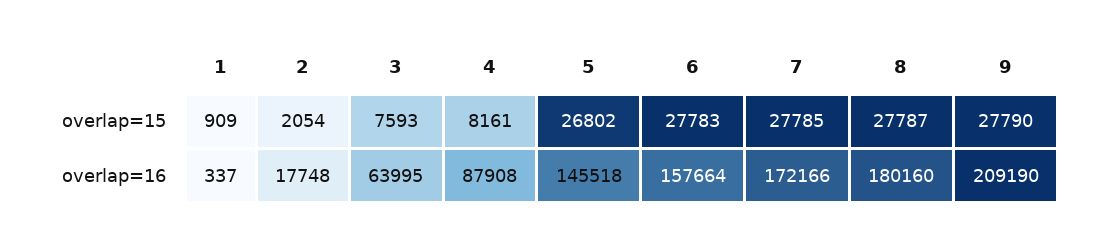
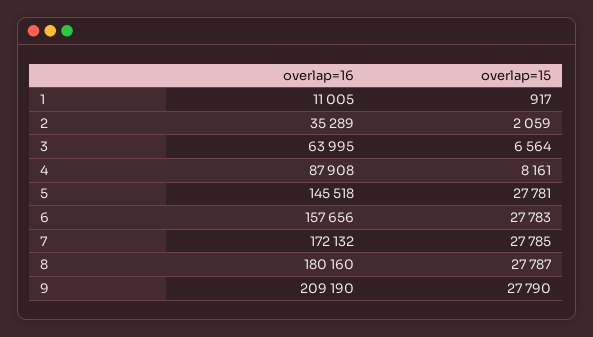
  {
    "1": {
-     "overlap=15": 909,
+     "overlap=15": 917,
-     "overlap=16": 337
+     "overlap=16": 11005
    },
    "2": {
-     "overlap=15": 2054,
+     "overlap=15": 2059,
-     "overlap=16": 17748
+     "overlap=16": 35289
    },
    "3": {
-     "overlap=15": 7593,
+     "overlap=15": 6564,
      "overlap=16": 63995
    },
    "4": {
      "overlap=15": 8161,
      "overlap=16": 87908
    },
    "5": {
-     "overlap=15": 26802,
+     "overlap=15": 27781,
      "overlap=16": 145518
    },
    "6": {
      "overlap=15": 27783,
-     "overlap=16": 157664
+     "overlap=16": 157656
    },
    "7": {
      "overlap=15": 27785,
-     "overlap=16": 172166
+     "overlap=16": 172132
    },
    "8": {
      "overlap=15": 27787,
      "overlap=16": 180160
    },
    "9": {
      "overlap=15": 27790,
      "overlap=16": 209190
    }
  }

